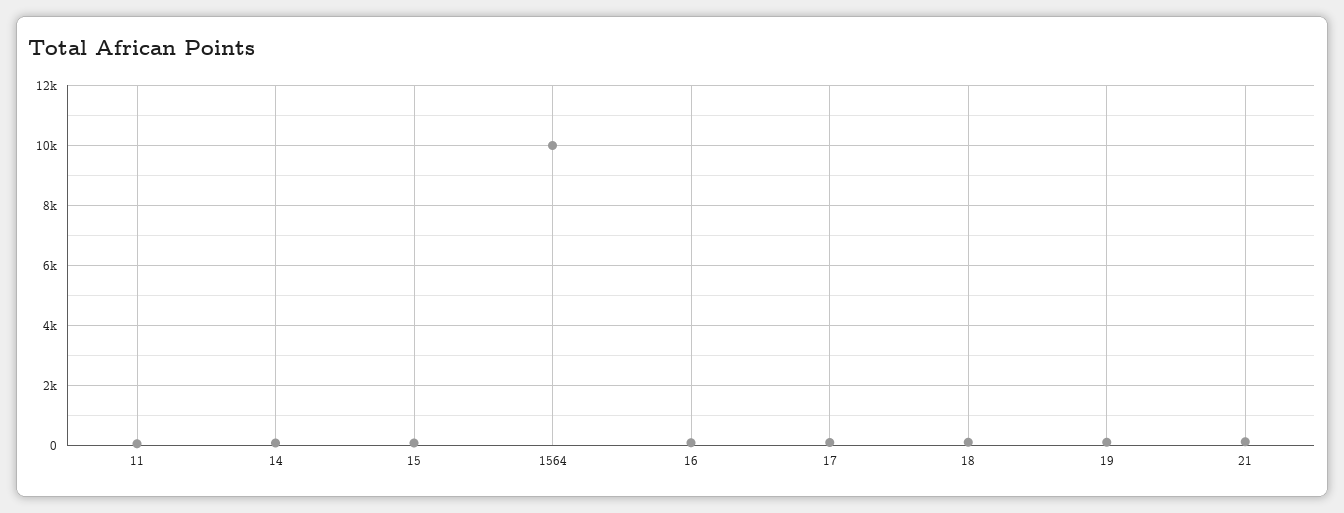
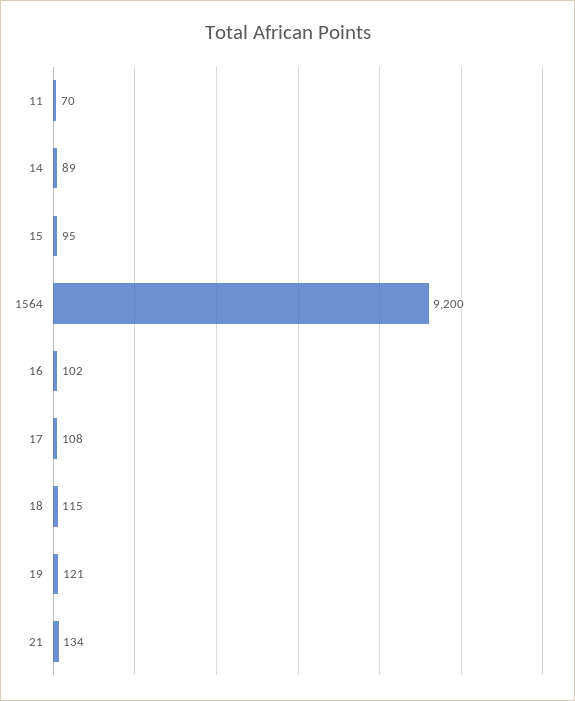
  {
    "11": 70,
    "14": 89,
    "15": 95,
-   "1564": 10000,
+   "1564": 9200,
    "16": 102,
    "17": 108,
    "18": 115,
    "19": 121,
    "21": 134
  }

